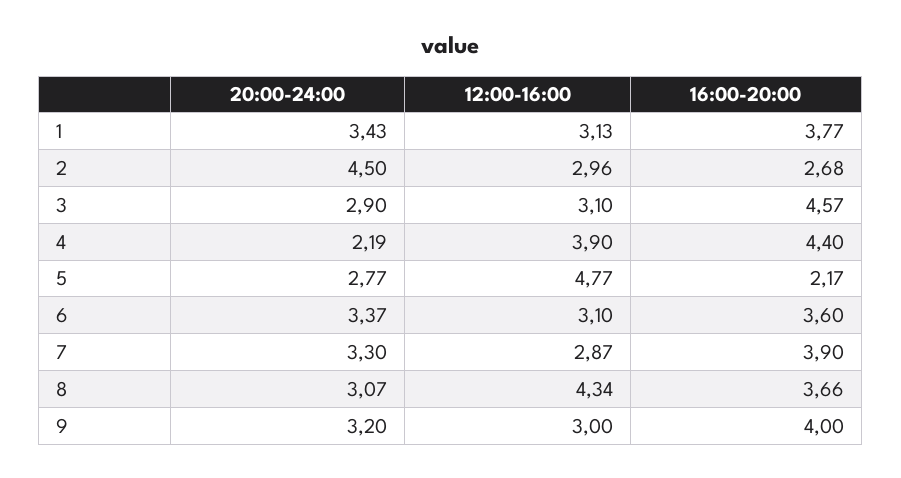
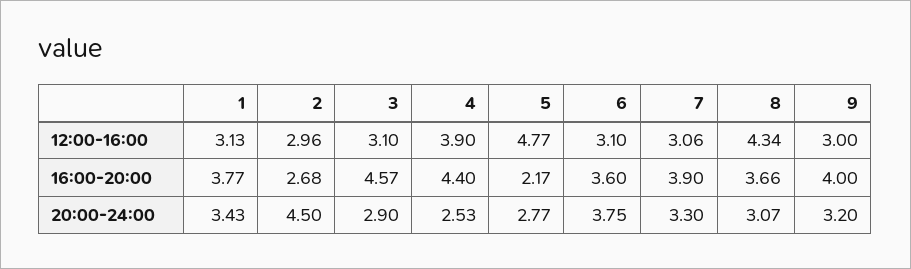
  {
    "20:00-24:00": {
      "1": 3.43,
      "2": 4.5,
      "3": 2.9,
-     "4": 2.19,
+     "4": 2.53,
      "5": 2.77,
-     "6": 3.37,
+     "6": 3.75,
      "7": 3.3,
      "8": 3.07,
      "9": 3.2
    },
    "12:00-16:00": {
      "1": 3.13,
      "2": 2.96,
      "3": 3.1,
      "4": 3.9,
      "5": 4.77,
      "6": 3.1,
-     "7": 2.87,
+     "7": 3.06,
      "8": 4.34,
      "9": 3
    },
    "16:00-20:00": {
      "1": 3.77,
      "2": 2.68,
      "3": 4.57,
      "4": 4.4,
      "5": 2.17,
      "6": 3.6,
      "7": 3.9,
      "8": 3.66,
      "9": 4
    }
  }

